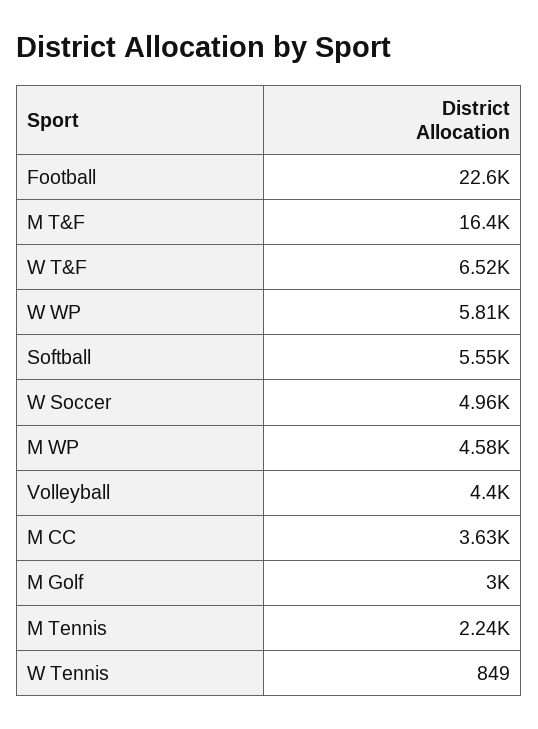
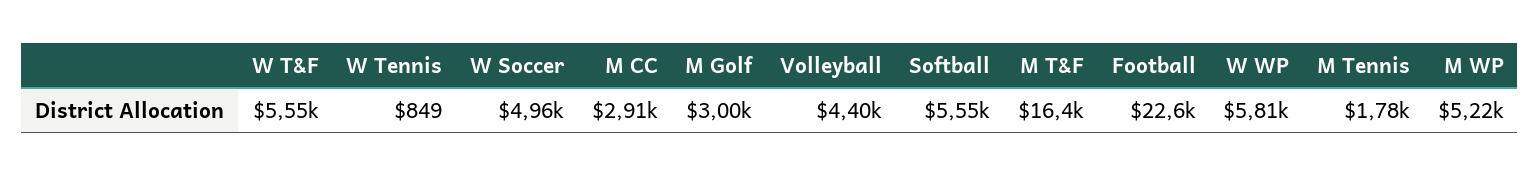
  {
    "Football": 22600,
    "M T&F": 16400,
-   "W T&F": 6520,
+   "W T&F": 5550,
    "W WP": 5810,
    "Softball": 5550,
    "W Soccer": 4960,
-   "M WP": 4580,
+   "M WP": 5220,
    "Volleyball": 4400,
-   "M CC": 3630,
+   "M CC": 2910,
    "M Golf": 3000,
-   "M Tennis": 2240,
+   "M Tennis": 1780,
    "W Tennis": 849
  }

